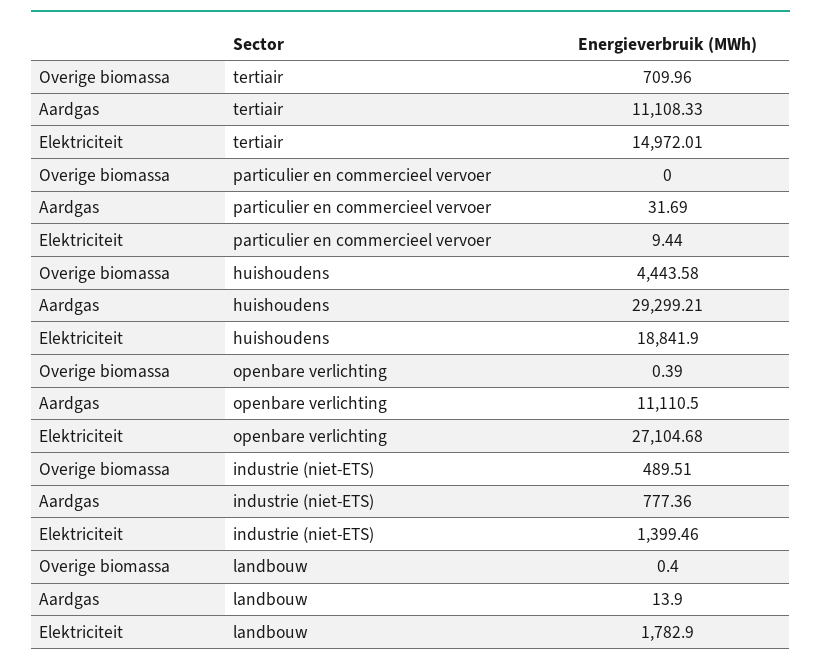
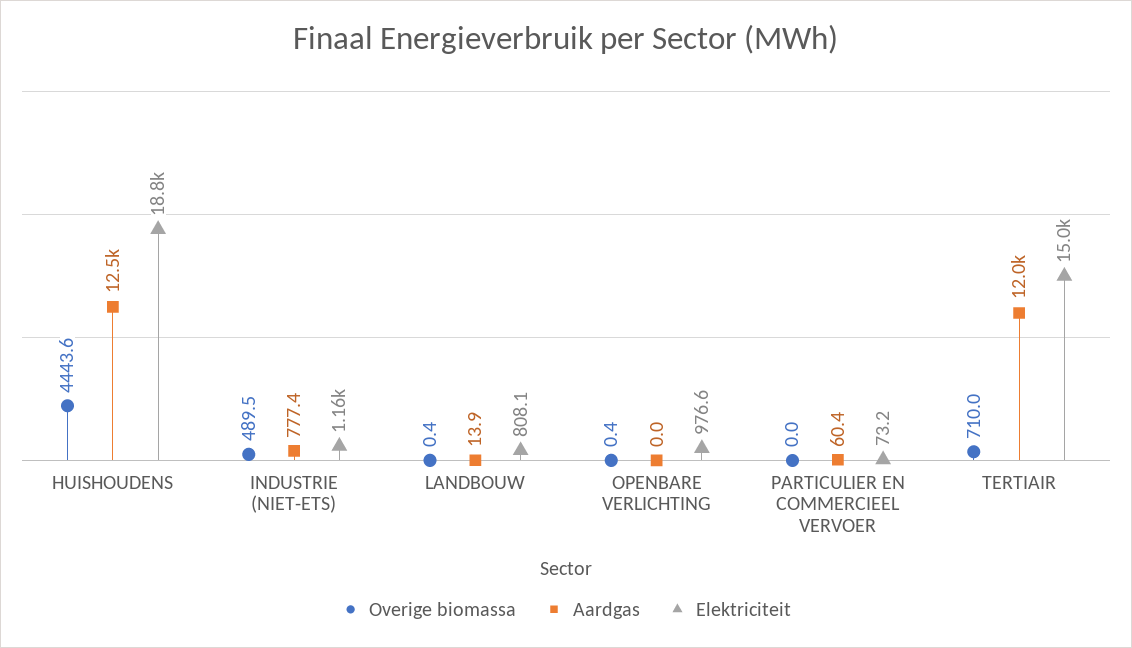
  {
    "Overige biomassa": {
      "tertiair": 709.96,
      "particulier en commercieel vervoer": 0,
      "huishoudens": 4443.58,
      "openbare verlichting": 0.39,
      "industrie (niet-ETS)": 489.51,
      "landbouw": 0.4
    },
    "Aardgas": {
-     "tertiair": 11108.33,
+     "tertiair": 12000,
-     "particulier en commercieel vervoer": 31.69,
+     "particulier en commercieel vervoer": 60.4,
-     "huishoudens": 29299.21,
+     "huishoudens": 12500,
-     "openbare verlichting": 11110.5,
+     "openbare verlichting": 0,
      "industrie (niet-ETS)": 777.36,
      "landbouw": 13.9
    },
    "Elektriciteit": {
      "tertiair": 14972.01,
-     "particulier en commercieel vervoer": 9.44,
+     "particulier en commercieel vervoer": 73.2,
      "huishoudens": 18841.9,
-     "openbare verlichting": 27104.68,
+     "openbare verlichting": 976.6,
-     "industrie (niet-ETS)": 1399.46,
+     "industrie (niet-ETS)": 1160,
-     "landbouw": 1782.9
+     "landbouw": 808.1
    }
  }

